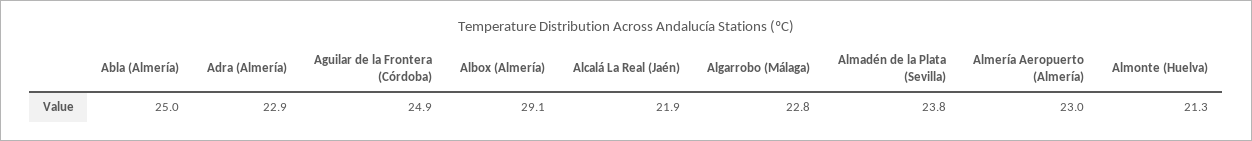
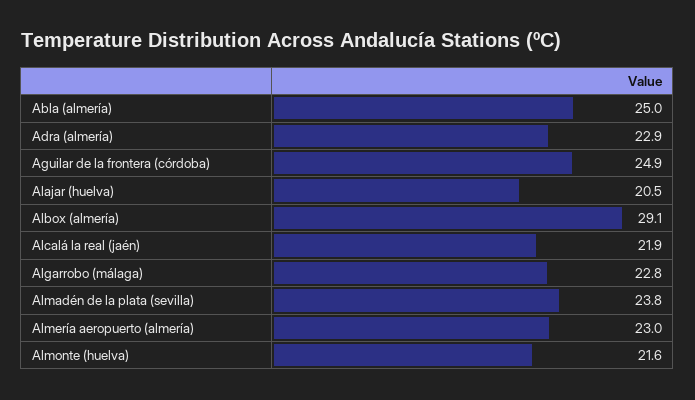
  {
    "Abla (Almería)": 25,
    "Adra (Almería)": 22.9,
    "Aguilar de la Frontera (Córdoba)": 24.9,
    "Albox (Almería)": 29.1,
    "Alcalá La Real (Jaén)": 21.9,
    "Algarrobo (Málaga)": 22.8,
    "Almadén de la Plata (Sevilla)": 23.8,
    "Almería Aeropuerto (Almería)": 23,
-   "Almonte (Huelva)": 21.3
+   "Almonte (Huelva)": 21.6,
+   "Alajar (huelva)": 20.5
  }

